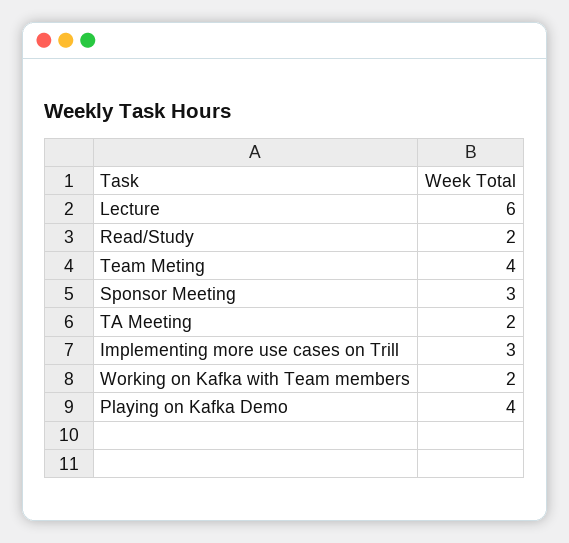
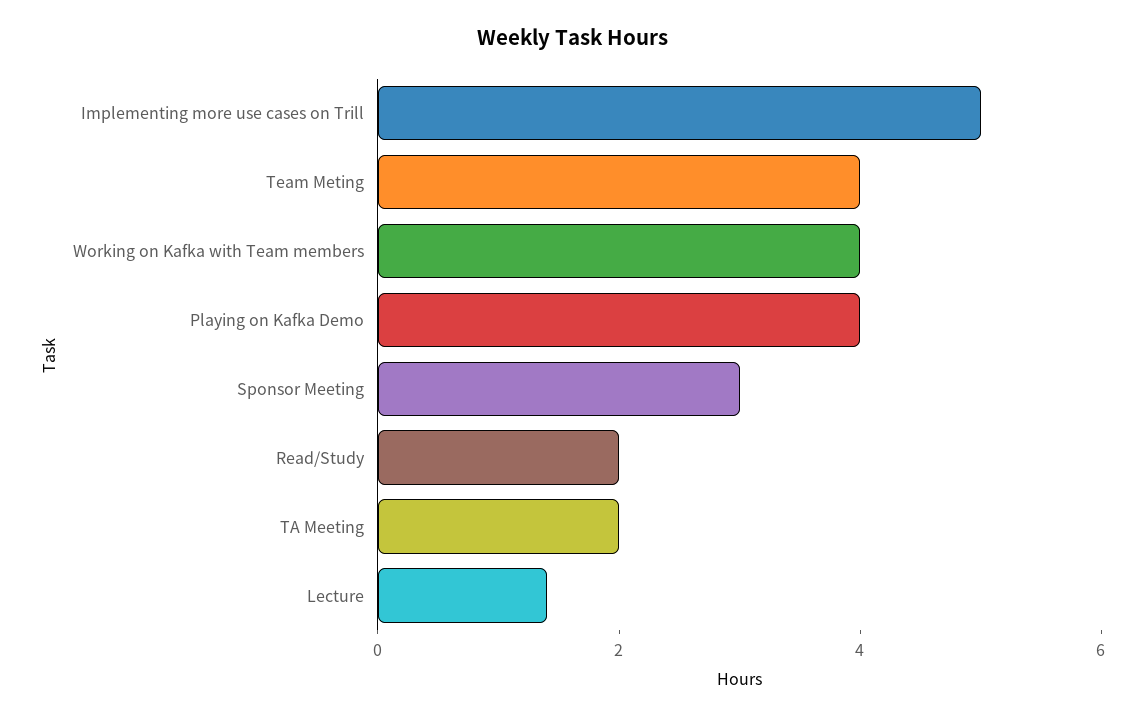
  {
-   "Lecture": 6,
+   "Lecture": 1.5,
    "Read/Study": 2,
    "Team Meting": 4,
    "Sponsor Meeting": 3,
    "TA Meeting": 2,
-   "Implementing more use cases on Trill": 3,
+   "Implementing more use cases on Trill": 5,
-   "Working on Kafka with Team members": 2,
+   "Working on Kafka with Team members": 4,
    "Playing on Kafka Demo": 4
  }

